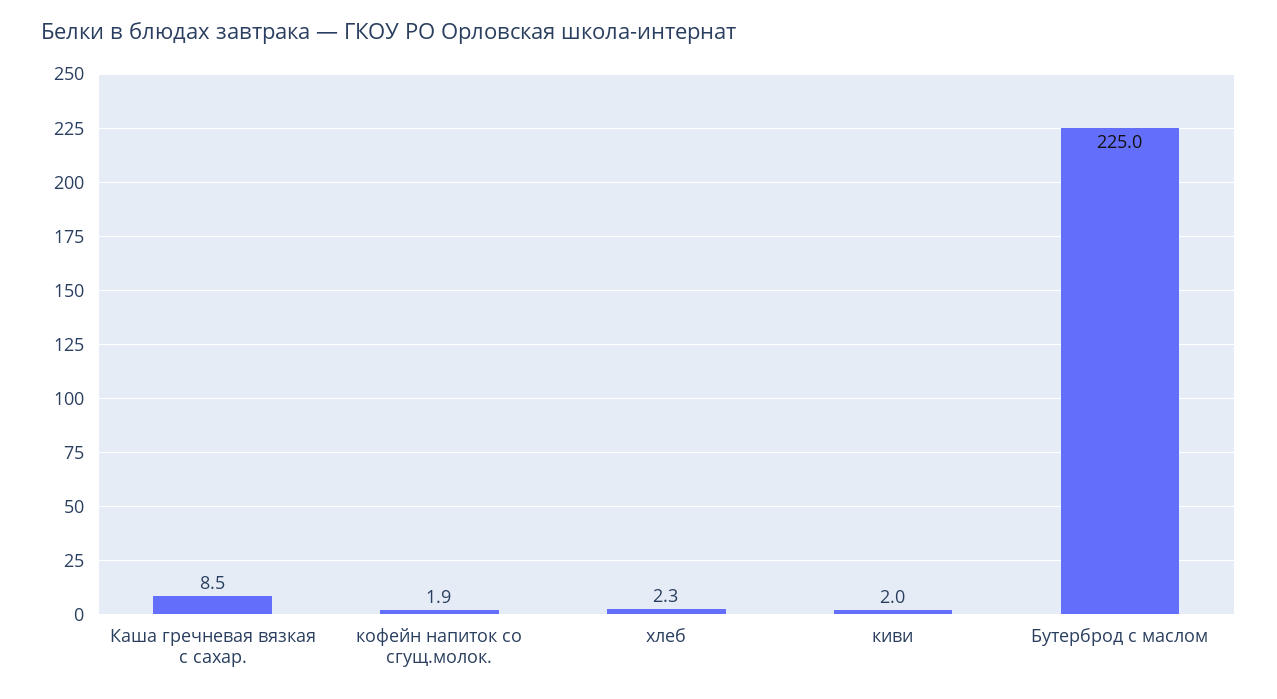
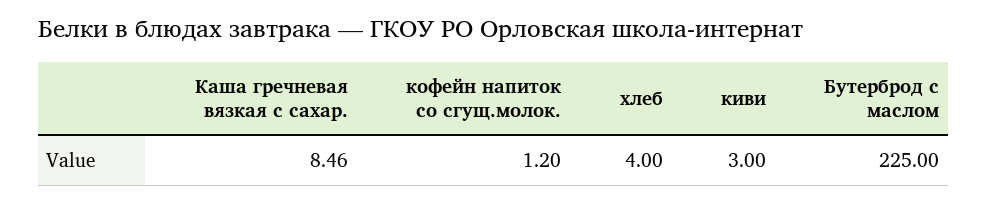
  {
    "Каша гречневая вязкая с сахар.": 8.46,
-   "кофейн напиток со сгущ.молок.": 1.9,
+   "кофейн напиток со сгущ.молок.": 1.2,
-   "хлеб": 2.3,
+   "хлеб": 4,
-   "киви": 2,
+   "киви": 3,
    "Бутерброд с маслом": 225
  }

